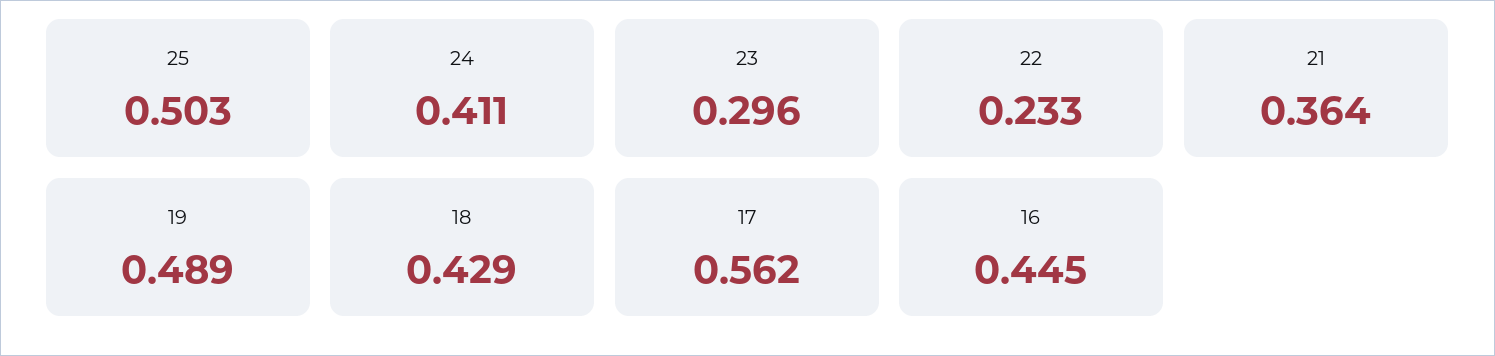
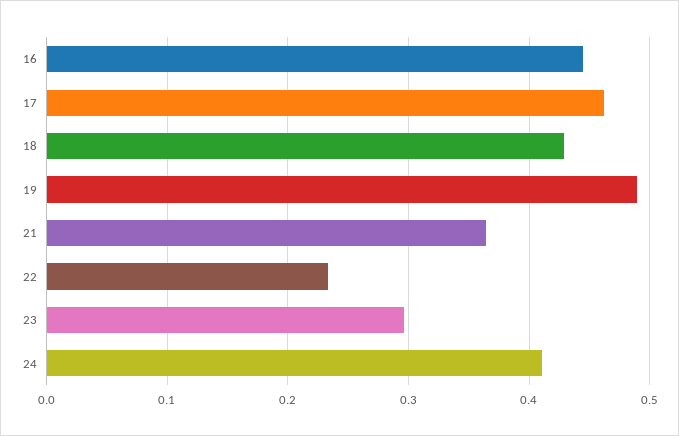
  {
-   "25": 0.503,
    "24": 0.411,
    "23": 0.296,
    "22": 0.233,
    "21": 0.364,
    "19": 0.489,
    "18": 0.429,
-   "17": 0.562,
+   "17": 0.46,
    "16": 0.445
  }

